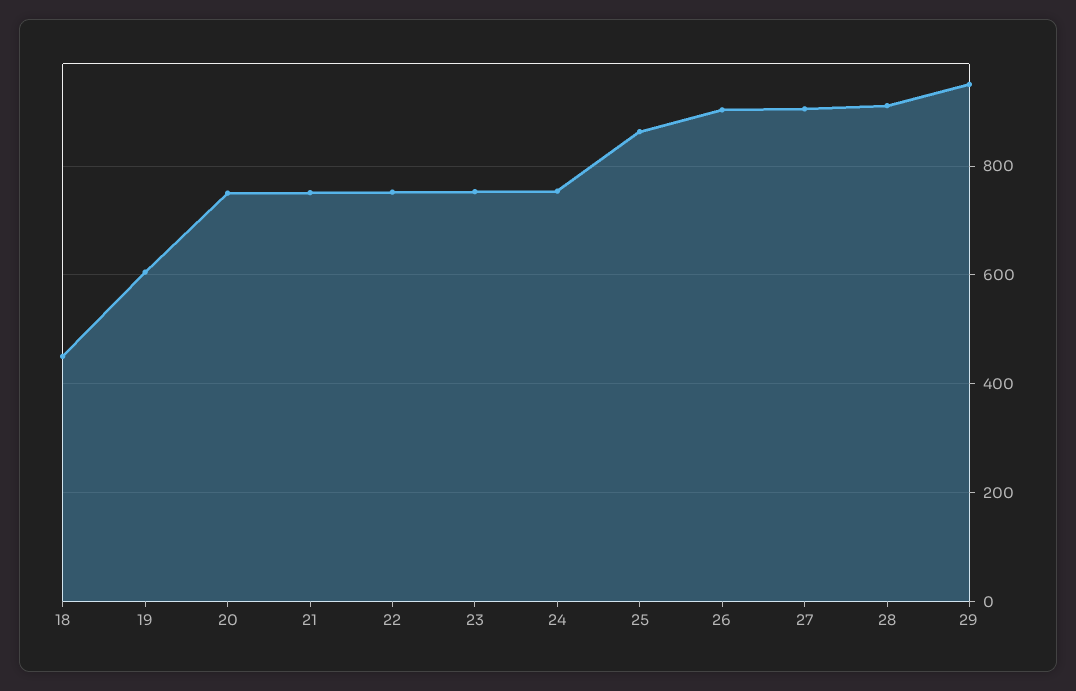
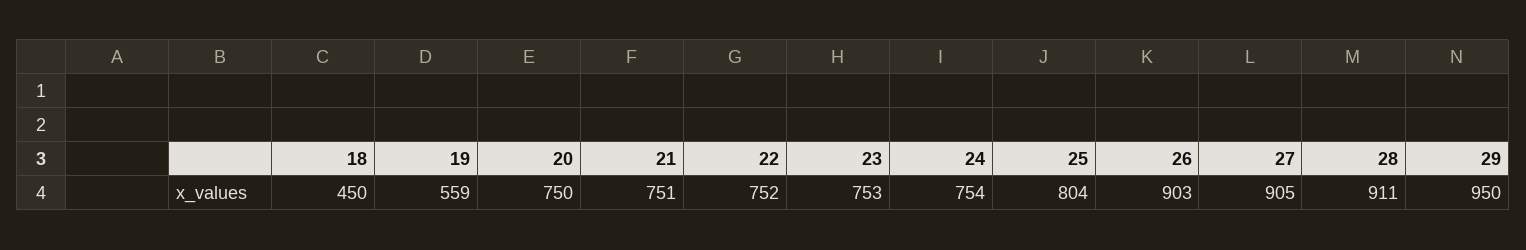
  {
    "18": 450,
-   "19": 600,
+   "19": 559,
    "20": 750,
    "21": 751,
    "22": 752,
    "23": 753,
    "24": 754,
-   "25": 860,
+   "25": 804,
    "26": 903,
    "27": 905,
    "28": 911,
    "29": 950
  }

